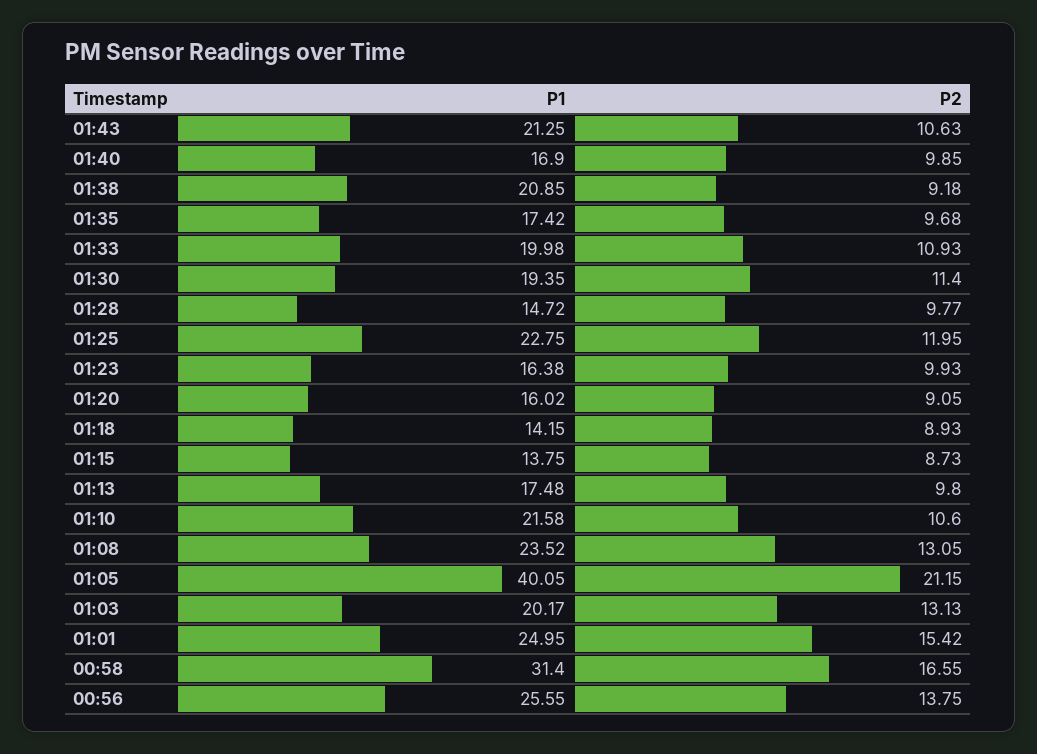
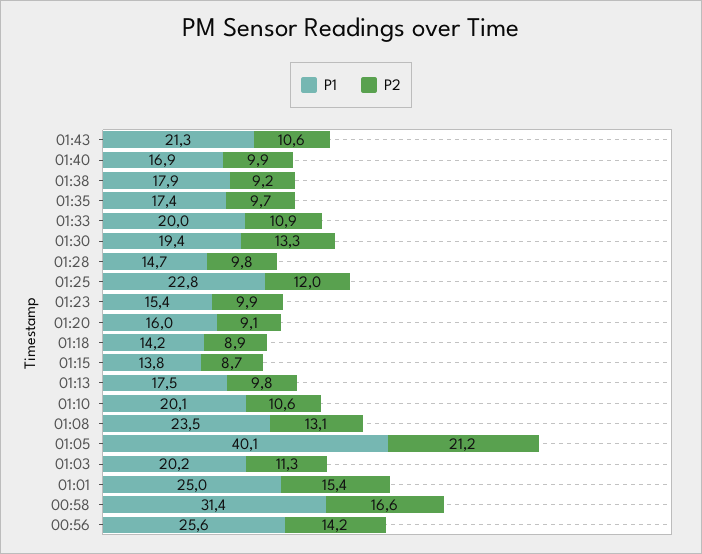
  {
    "P1": {
      "01:43": 21.25,
      "01:40": 16.9,
-     "01:38": 20.85,
+     "01:38": 17.9,
      "01:35": 17.42,
      "01:33": 19.98,
      "01:30": 19.35,
      "01:28": 14.72,
      "01:25": 22.75,
-     "01:23": 16.38,
+     "01:23": 15.4,
      "01:20": 16.02,
      "01:18": 14.15,
      "01:15": 13.75,
      "01:13": 17.48,
-     "01:10": 21.58,
+     "01:10": 20.1,
      "01:08": 23.52,
      "01:05": 40.05,
      "01:03": 20.17,
      "01:01": 24.95,
      "00:58": 31.4,
      "00:56": 25.55
    },
    "P2": {
      "01:43": 10.63,
      "01:40": 9.85,
      "01:38": 9.18,
      "01:35": 9.68,
      "01:33": 10.93,
-     "01:30": 11.4,
+     "01:30": 13.3,
      "01:28": 9.77,
      "01:25": 11.95,
      "01:23": 9.93,
      "01:20": 9.05,
      "01:18": 8.93,
      "01:15": 8.73,
      "01:13": 9.8,
      "01:10": 10.6,
      "01:08": 13.05,
      "01:05": 21.15,
-     "01:03": 13.13,
+     "01:03": 11.3,
      "01:01": 15.42,
      "00:58": 16.55,
-     "00:56": 13.75
+     "00:56": 14.2
    }
  }

